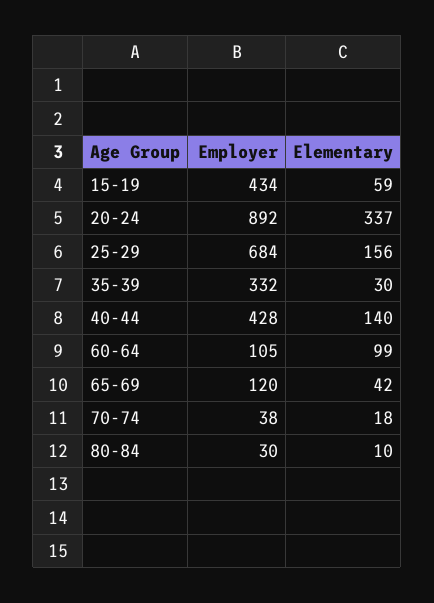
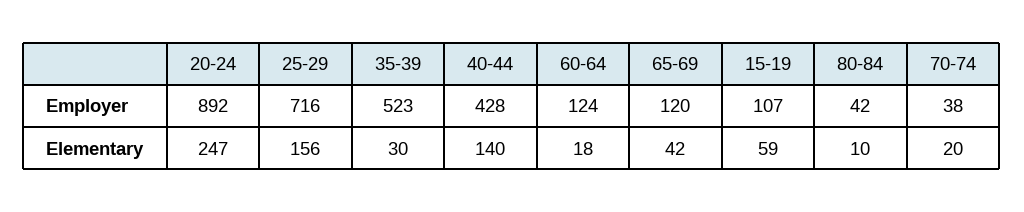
  {
    "Employer": {
-     "15-19": 434,
+     "15-19": 107,
      "20-24": 892,
-     "25-29": 684,
+     "25-29": 716,
-     "35-39": 332,
+     "35-39": 523,
      "40-44": 428,
-     "60-64": 105,
+     "60-64": 124,
      "65-69": 120,
      "70-74": 38,
-     "80-84": 30
+     "80-84": 42
    },
    "Elementary": {
      "15-19": 59,
-     "20-24": 337,
+     "20-24": 247,
      "25-29": 156,
      "35-39": 30,
      "40-44": 140,
-     "60-64": 99,
+     "60-64": 18,
      "65-69": 42,
-     "70-74": 18,
+     "70-74": 20,
      "80-84": 10
    }
  }

